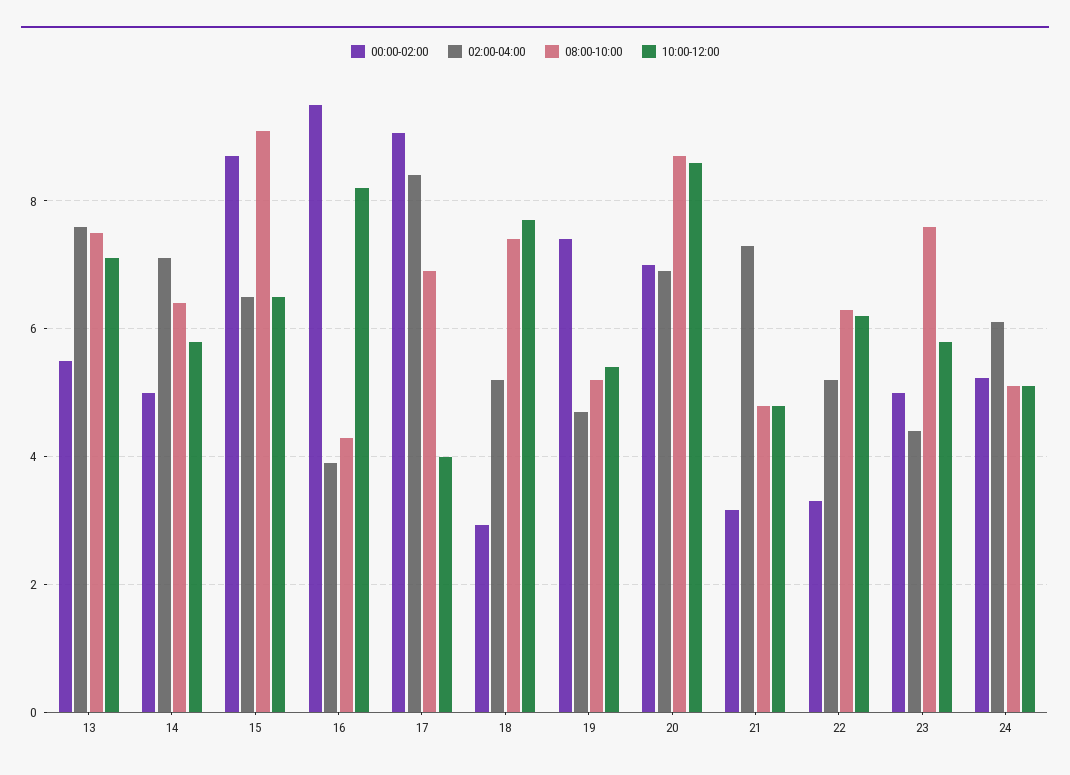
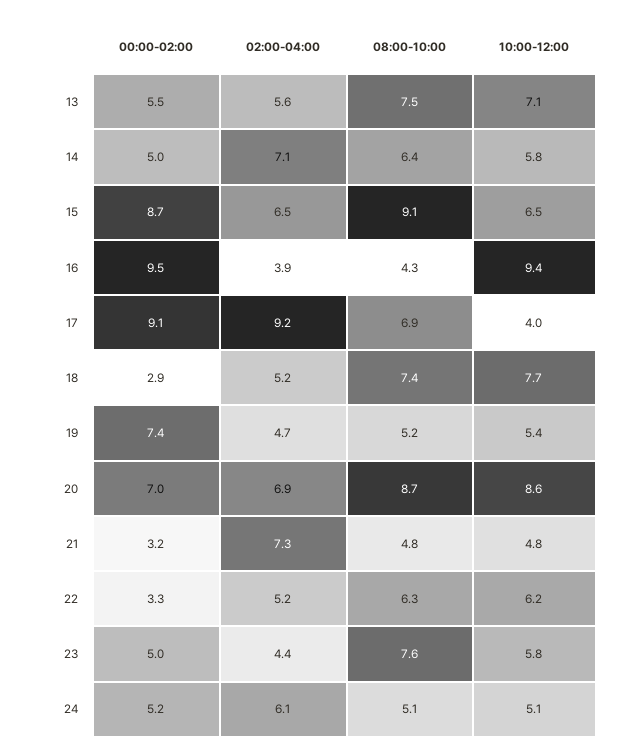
  {
    "00:00-02:00": {
      "13": 5.5,
      "14": 5,
      "15": 8.7,
      "16": 9.5,
      "17": 9.1,
      "18": 2.9,
      "19": 7.4,
      "20": 7,
      "21": 3.2,
      "22": 3.3,
      "23": 5,
      "24": 5.2
    },
    "02:00-04:00": {
-     "13": 7.6,
+     "13": 5.6,
      "14": 7.1,
      "15": 6.5,
      "16": 3.9,
-     "17": 8.4,
+     "17": 9.2,
      "18": 5.2,
      "19": 4.7,
      "20": 6.9,
      "21": 7.3,
      "22": 5.2,
      "23": 4.4,
      "24": 6.1
    },
    "08:00-10:00": {
      "13": 7.5,
      "14": 6.4,
      "15": 9.1,
      "16": 4.3,
      "17": 6.9,
      "18": 7.4,
      "19": 5.2,
      "20": 8.7,
      "21": 4.8,
      "22": 6.3,
      "23": 7.6,
      "24": 5.1
    },
    "10:00-12:00": {
      "13": 7.1,
      "14": 5.8,
      "15": 6.5,
-     "16": 8.2,
+     "16": 9.4,
      "17": 4,
      "18": 7.7,
      "19": 5.4,
      "20": 8.6,
      "21": 4.8,
      "22": 6.2,
      "23": 5.8,
      "24": 5.1
    }
  }

